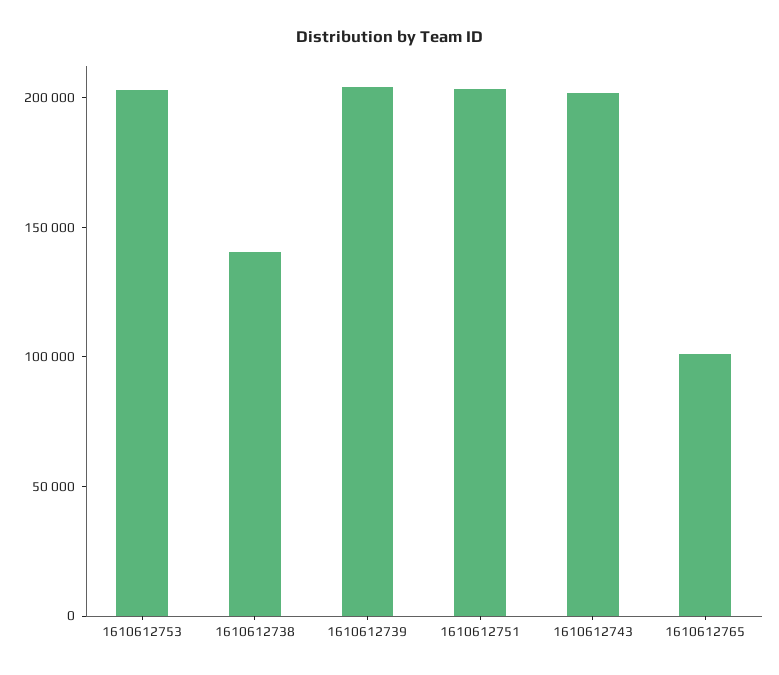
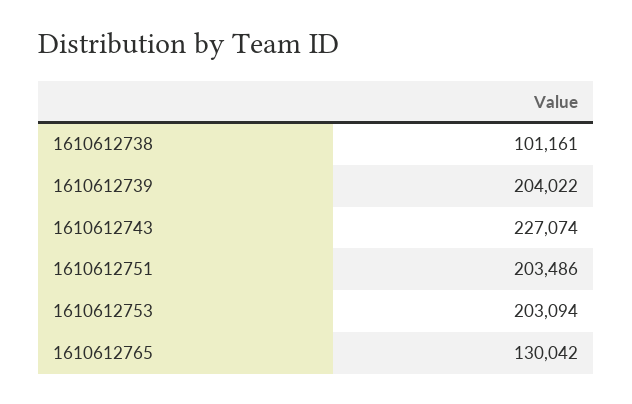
  {
    "1610612753": 203094,
-   "1610612738": 140000,
+   "1610612738": 101161,
    "1610612739": 204022,
    "1610612751": 203486,
-   "1610612743": 200000,
+   "1610612743": 227074,
-   "1610612765": 100000
+   "1610612765": 130042
  }

